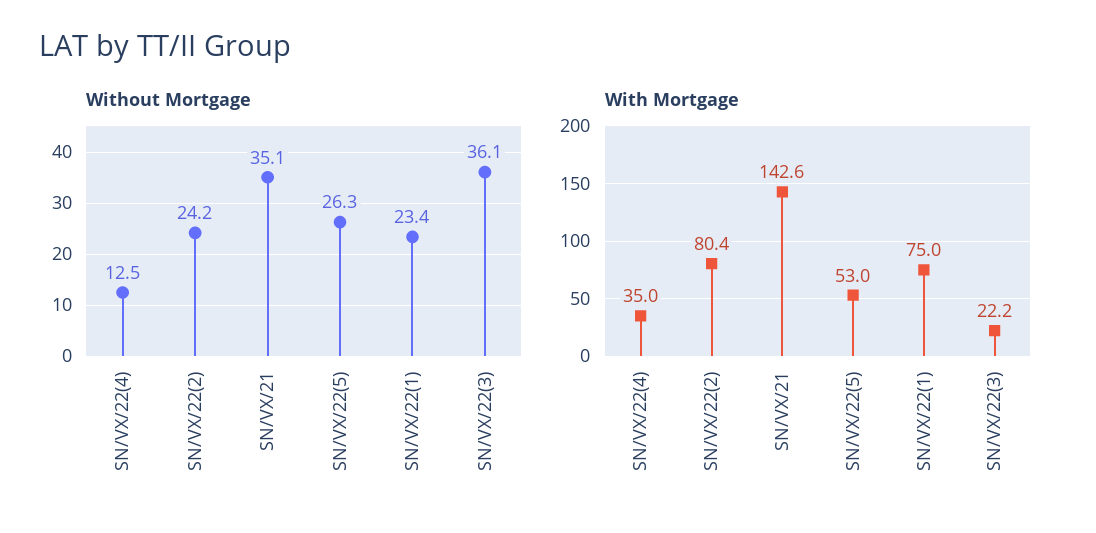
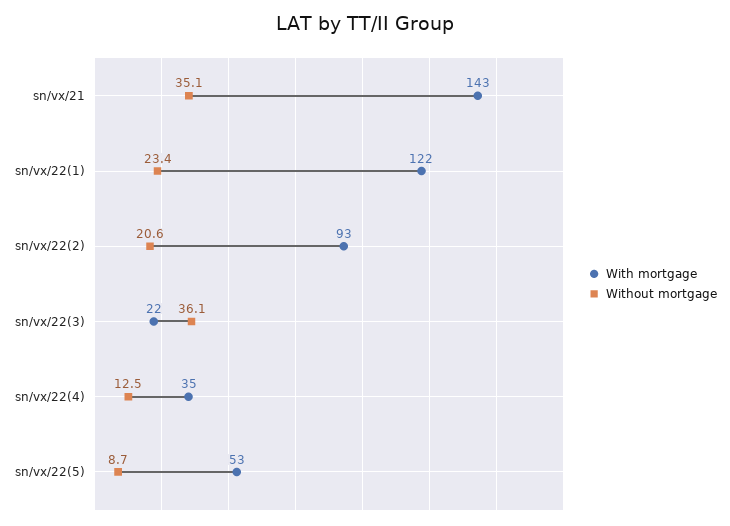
  {
    "Without Mortgage": {
      "SN/VX/22(4)": 12.5,
-     "SN/VX/22(2)": 24.2,
+     "SN/VX/22(2)": 20.6,
      "SN/VX/21": 35.1,
-     "SN/VX/22(5)": 26.3,
+     "SN/VX/22(5)": 8.7,
      "SN/VX/22(1)": 23.4,
      "SN/VX/22(3)": 36.1
    },
    "With Mortgage": {
      "SN/VX/22(4)": 35,
-     "SN/VX/22(2)": 80.4,
+     "SN/VX/22(2)": 93,
      "SN/VX/21": 142.6,
      "SN/VX/22(5)": 53,
-     "SN/VX/22(1)": 75,
+     "SN/VX/22(1)": 122,
      "SN/VX/22(3)": 22.2
    }
  }

